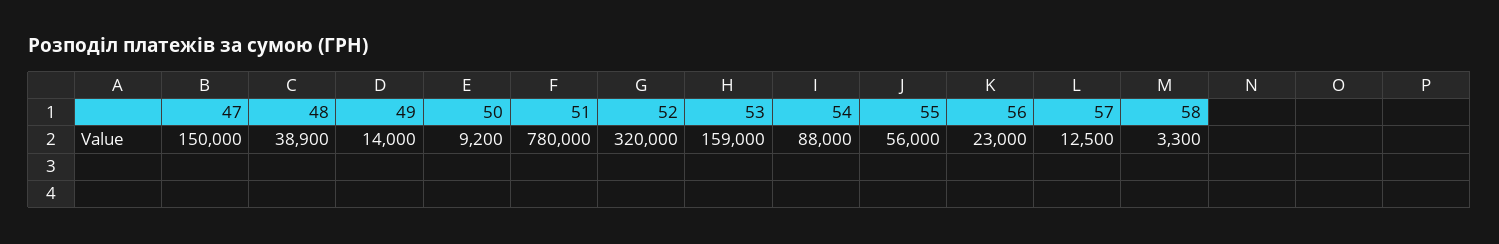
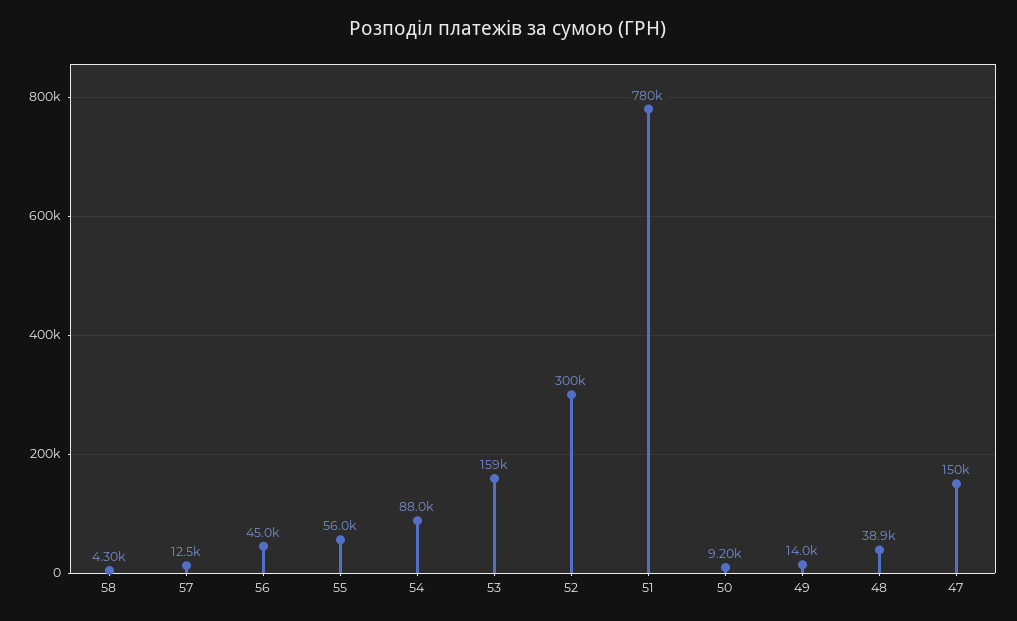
  {
    "47": 150000,
    "48": 38900,
    "49": 14000,
    "50": 9200,
    "51": 780000,
-   "52": 320000,
+   "52": 300000,
    "53": 159000,
    "54": 88000,
    "55": 56000,
-   "56": 23000,
+   "56": 45000,
    "57": 12500,
-   "58": 3300
+   "58": 4300
  }

